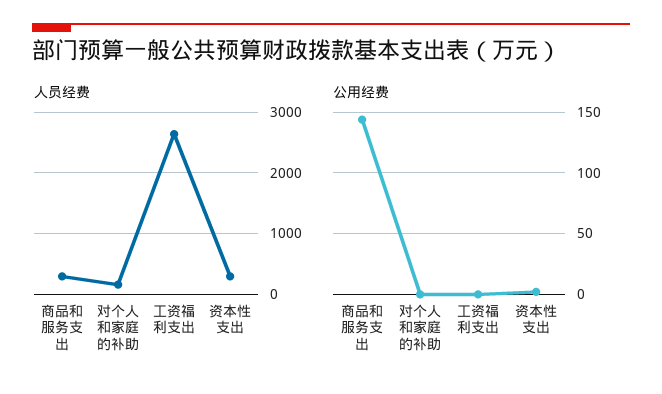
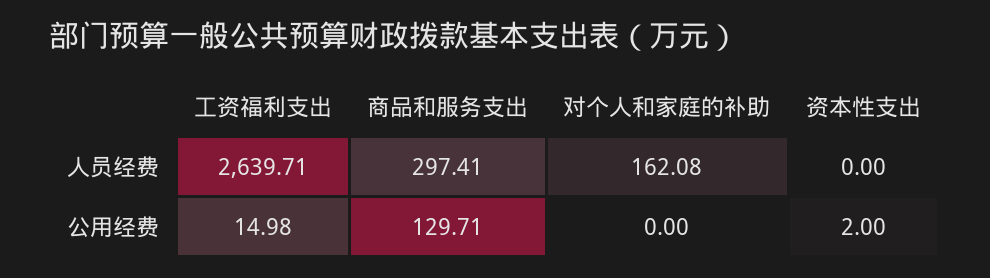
  {
    "人员经费": {
      "商品和服务支出": 297.41,
      "对个人和家庭的补助": 162.08,
      "工资福利支出": 2639.71,
-     "资本性支出": 300
+     "资本性支出": 0
    },
    "公用经费": {
-     "商品和服务支出": 145,
+     "商品和服务支出": 129.71,
      "对个人和家庭的补助": 0,
-     "工资福利支出": 0,
+     "工资福利支出": 14.98,
      "资本性支出": 2
    }
  }

